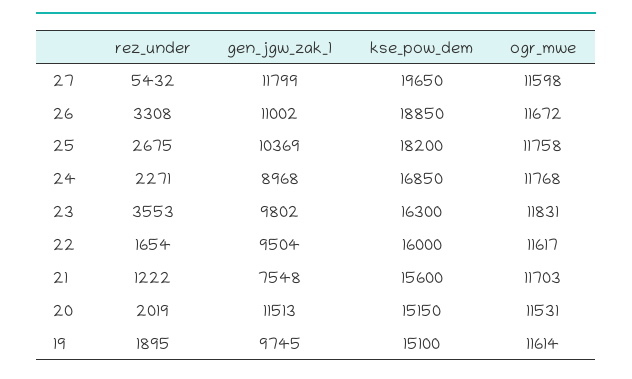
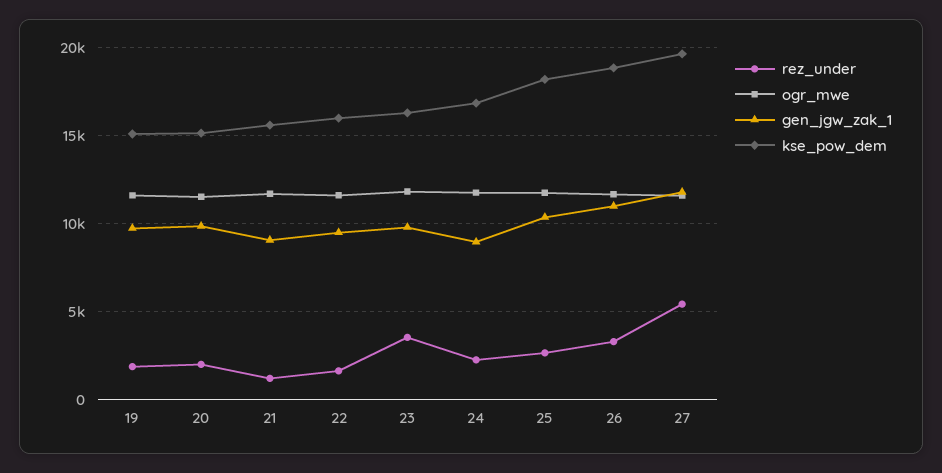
  {
    "rez_under": {
      "27": 5432,
      "26": 3308,
      "25": 2675,
      "24": 2271,
      "23": 3553,
      "22": 1654,
      "21": 1222,
      "20": 2019,
      "19": 1895
    },
    "gen_jgw_zak_1": {
      "27": 11799,
      "26": 11002,
      "25": 10369,
      "24": 8968,
      "23": 9802,
      "22": 9504,
-     "21": 7548,
+     "21": 9000,
-     "20": 11513,
+     "20": 10000,
      "19": 9745
    },
    "kse_pow_dem": {
      "27": 19650,
      "26": 18850,
      "25": 18200,
      "24": 16850,
      "23": 16300,
      "22": 16000,
      "21": 15600,
      "20": 15150,
      "19": 15100
    },
    "ogr_mwe": {
      "27": 11598,
      "26": 11672,
      "25": 11758,
      "24": 11768,
      "23": 11831,
      "22": 11617,
      "21": 11703,
      "20": 11531,
      "19": 11614
    }
  }

